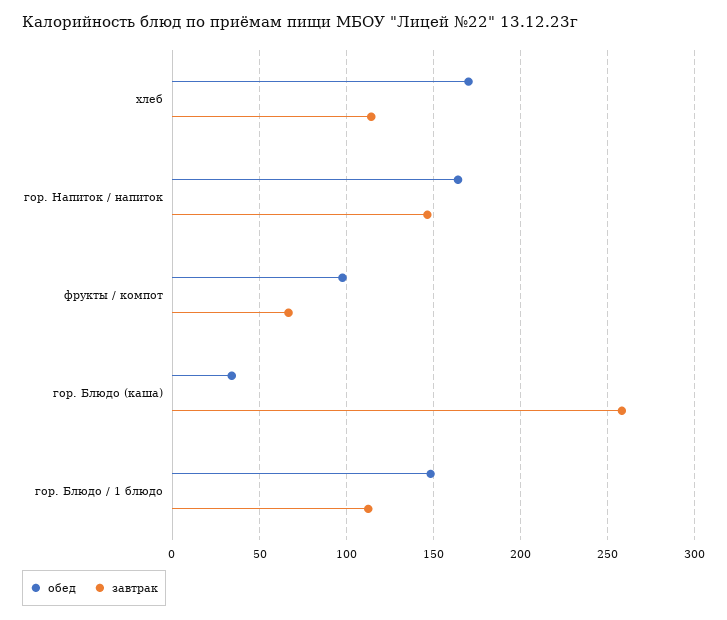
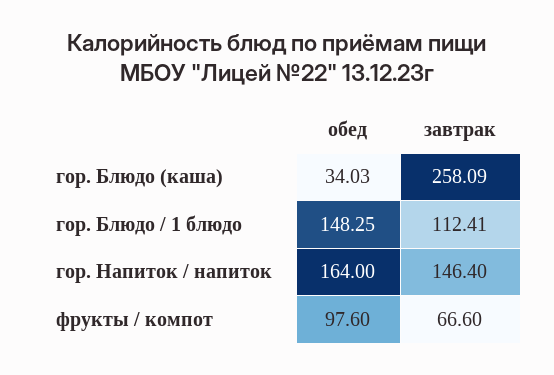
  {
    "обед": {
-     "хлеб": 170,
      "гор. Напиток / напиток": 164,
      "фрукты / компот": 97.6,
      "гор. Блюдо (каша)": 34.03,
      "гор. Блюдо / 1 блюдо": 148.25
    },
    "завтрак": {
-     "хлеб": 115,
      "гор. Напиток / напиток": 146.4,
      "фрукты / компот": 66.6,
      "гор. Блюдо (каша)": 258.09,
      "гор. Блюдо / 1 блюдо": 112.41
    }
  }

